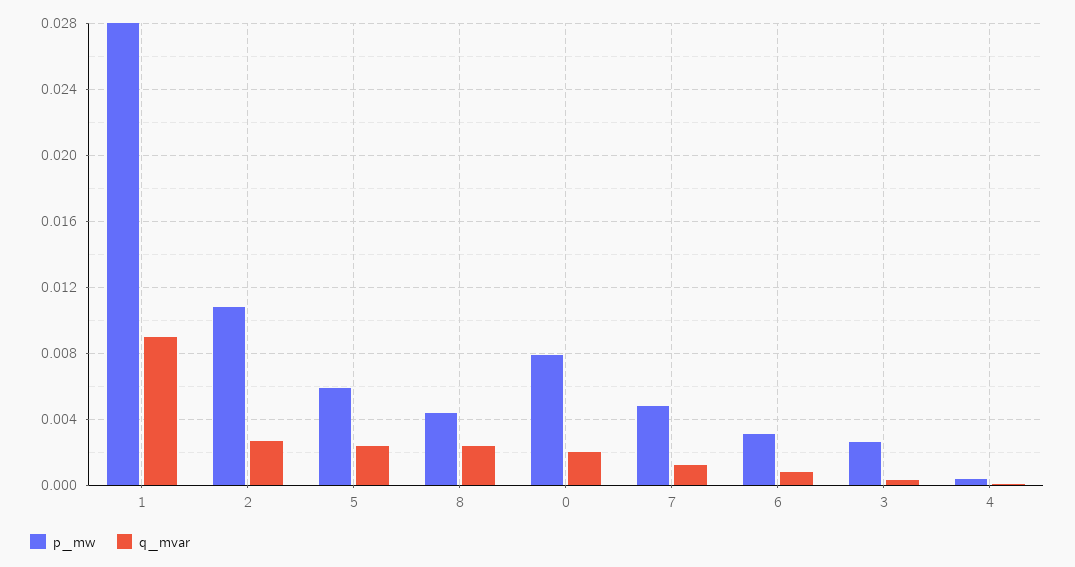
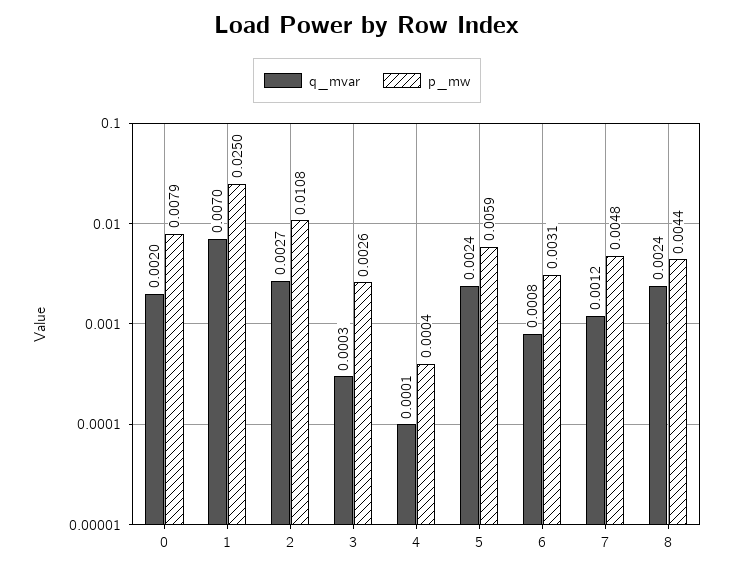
  {
    "p_mw": {
-     "1": 0.028,
+     "1": 0.025,
      "2": 0.0108,
      "5": 0.0059,
      "8": 0.0044,
      "0": 0.0079,
      "7": 0.0048,
      "6": 0.0031,
      "3": 0.0026,
      "4": 0.0004
    },
    "q_mvar": {
-     "1": 0.009,
+     "1": 0.007,
      "2": 0.0027,
      "5": 0.0024,
      "8": 0.0024,
      "0": 0.002,
      "7": 0.0012,
      "6": 0.0008,
      "3": 0.0003,
      "4": 0.0001
    }
  }

